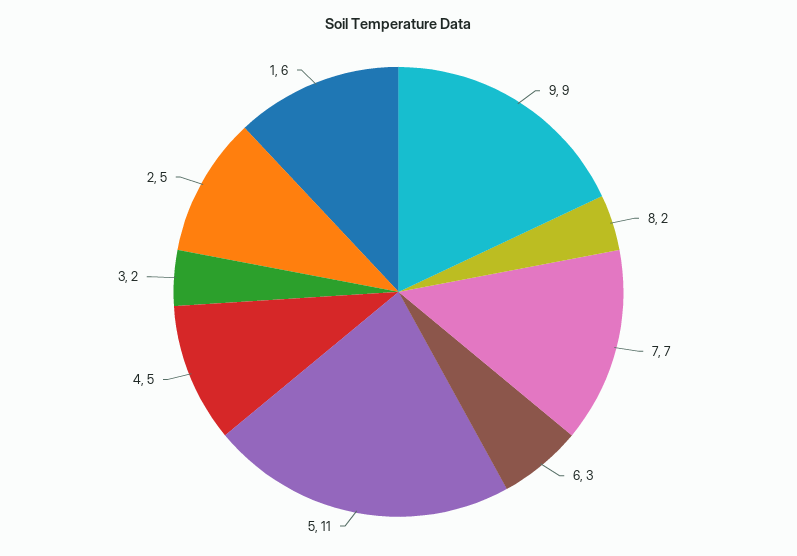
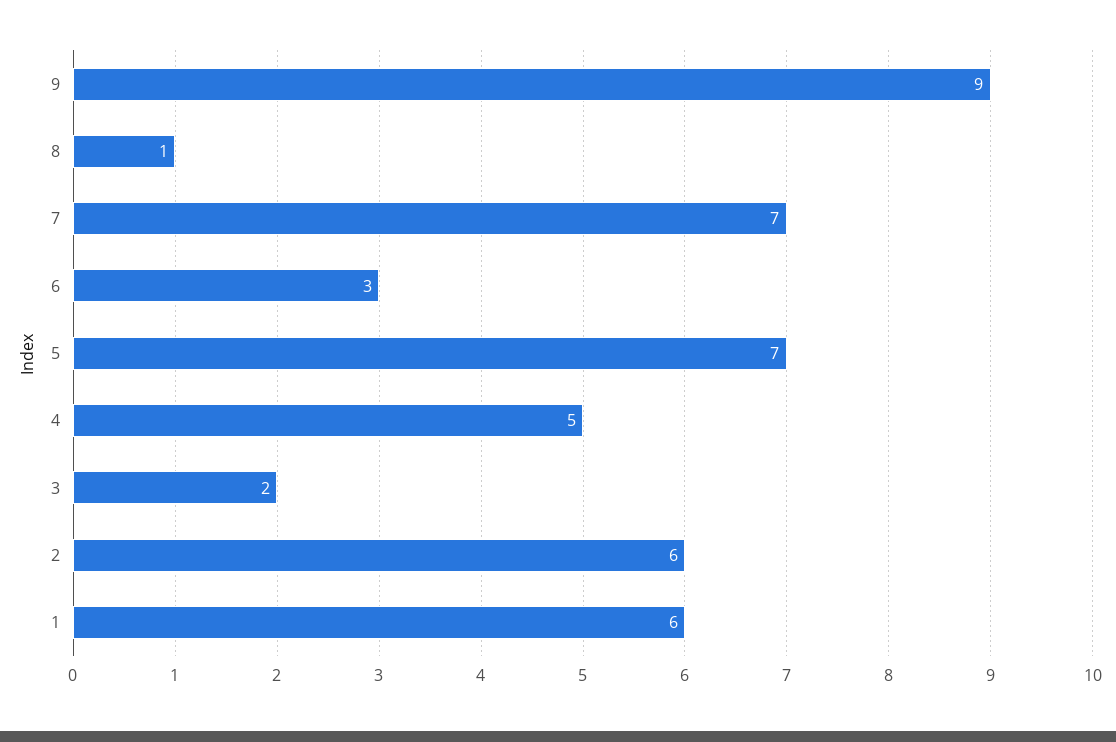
  {
    "9": 9,
-   "8": 2,
+   "8": 1,
    "7": 7,
    "6": 3,
-   "5": 11,
+   "5": 7,
    "4": 5,
    "3": 2,
-   "2": 5,
+   "2": 6,
    "1": 6
  }

